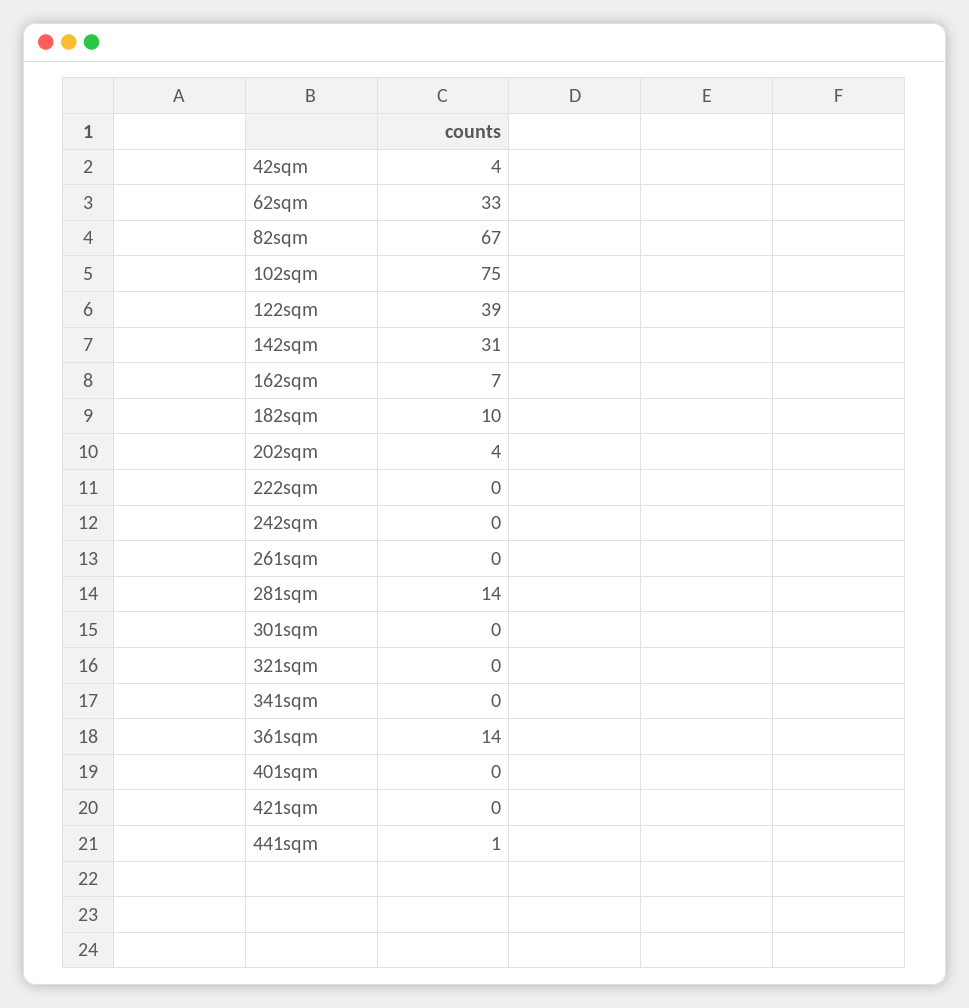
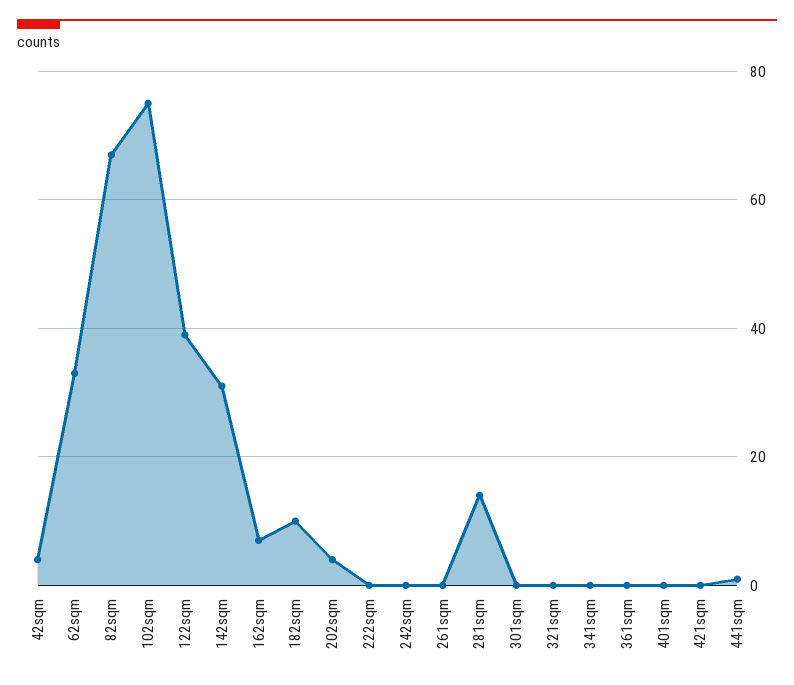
  {
    "42sqm": 4,
    "62sqm": 33,
    "82sqm": 67,
    "102sqm": 75,
    "122sqm": 39,
    "142sqm": 31,
    "162sqm": 7,
    "182sqm": 10,
    "202sqm": 4,
    "222sqm": 0,
    "242sqm": 0,
    "261sqm": 0,
    "281sqm": 14,
    "301sqm": 0,
    "321sqm": 0,
    "341sqm": 0,
-   "361sqm": 14,
+   "361sqm": 0,
    "401sqm": 0,
    "421sqm": 0,
    "441sqm": 1
  }

